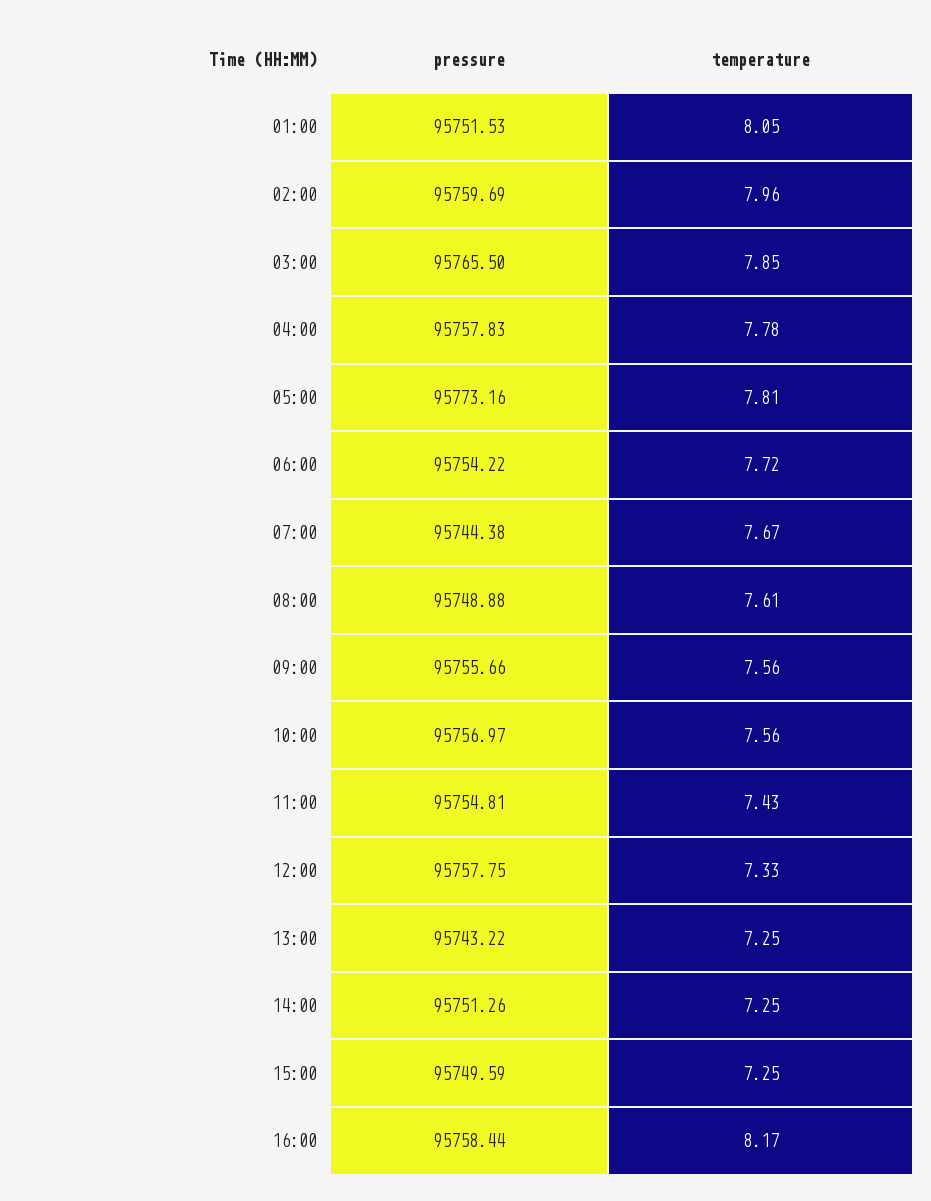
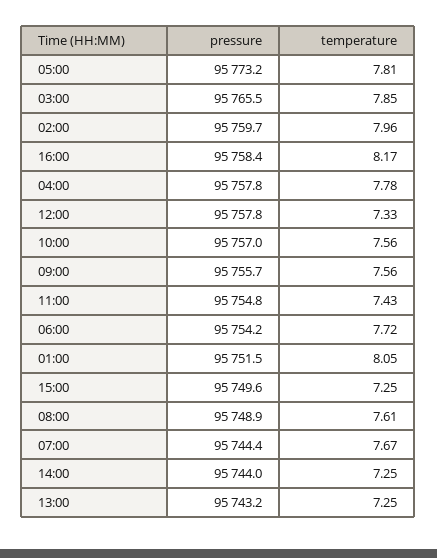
  {
    "pressure": {
      "01:00": 95751.53,
      "02:00": 95759.69,
      "03:00": 95765.5,
      "04:00": 95757.83,
      "05:00": 95773.16,
      "06:00": 95754.22,
      "07:00": 95744.38,
      "08:00": 95748.88,
      "09:00": 95755.66,
      "10:00": 95756.97,
      "11:00": 95754.81,
      "12:00": 95757.75,
      "13:00": 95743.22,
-     "14:00": 95751.26,
+     "14:00": 95744,
      "15:00": 95749.59,
      "16:00": 95758.44
    },
    "temperature": {
      "01:00": 8.05,
      "02:00": 7.96,
      "03:00": 7.85,
      "04:00": 7.78,
      "05:00": 7.81,
      "06:00": 7.72,
      "07:00": 7.67,
      "08:00": 7.61,
      "09:00": 7.56,
      "10:00": 7.56,
      "11:00": 7.43,
      "12:00": 7.33,
      "13:00": 7.25,
      "14:00": 7.25,
      "15:00": 7.25,
      "16:00": 8.17
    }
  }

